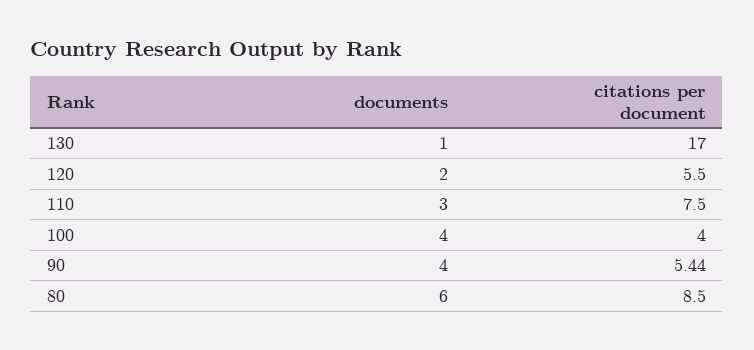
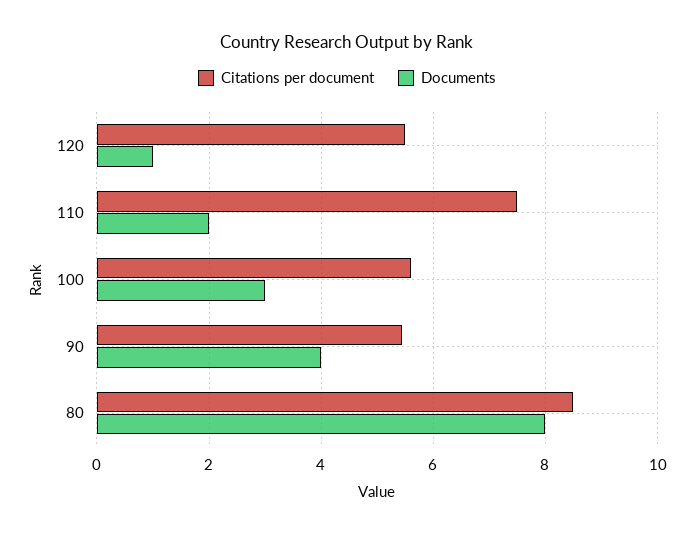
  {
    "documents": {
-     "130": 1,
-     "120": 2,
+     "120": 1,
-     "110": 3,
+     "110": 2,
-     "100": 4,
+     "100": 3,
      "90": 4,
-     "80": 6
+     "80": 8
    },
    "citations per document": {
-     "130": 17,
      "120": 5.5,
      "110": 7.5,
-     "100": 4,
+     "100": 5.6,
      "90": 5.44,
      "80": 8.5
    }
  }

